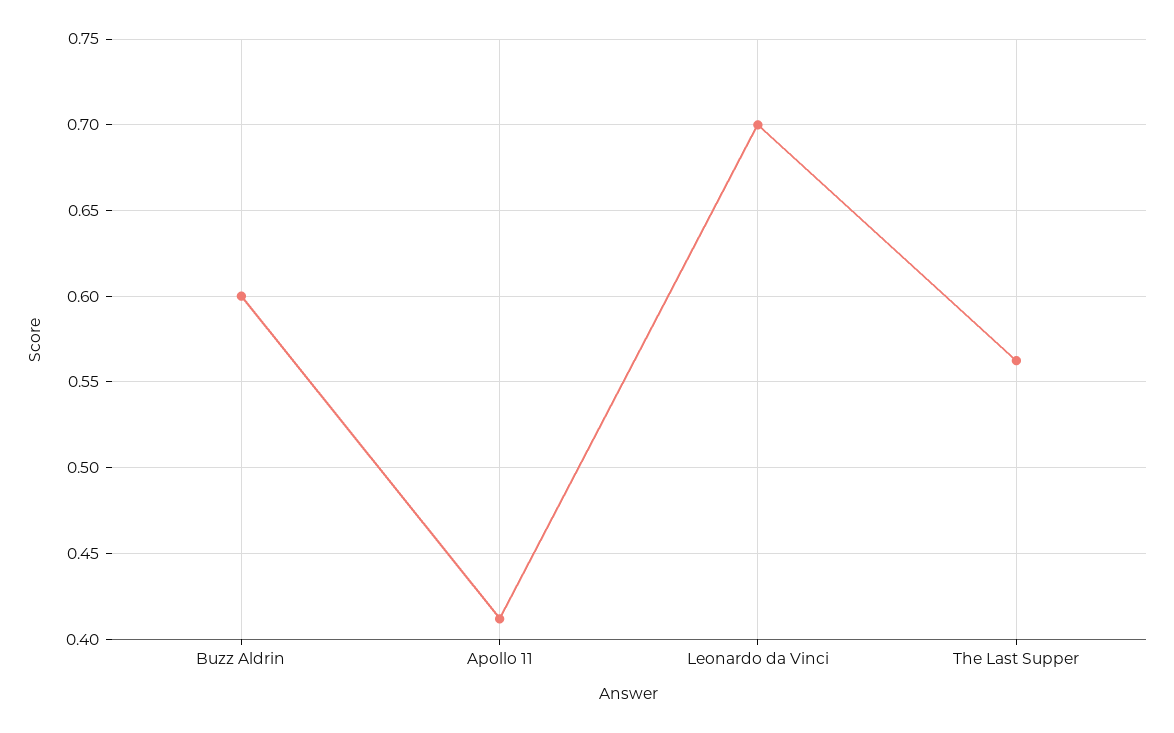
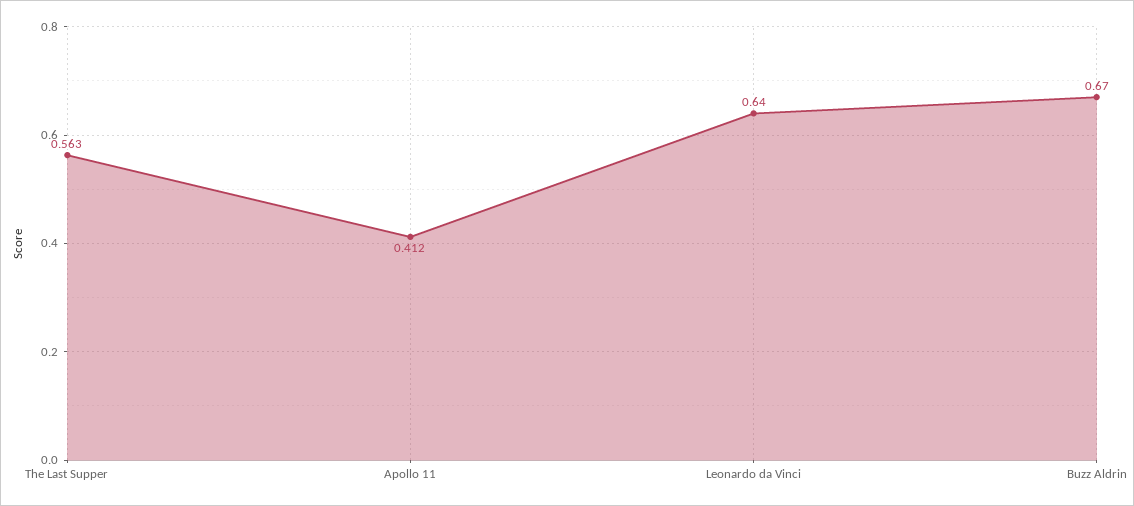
  {
-   "Buzz Aldrin": 0.6,
+   "Buzz Aldrin": 0.67,
    "Apollo 11": 0.412,
-   "Leonardo da Vinci": 0.7,
+   "Leonardo da Vinci": 0.64,
    "The Last Supper": 0.563
  }

